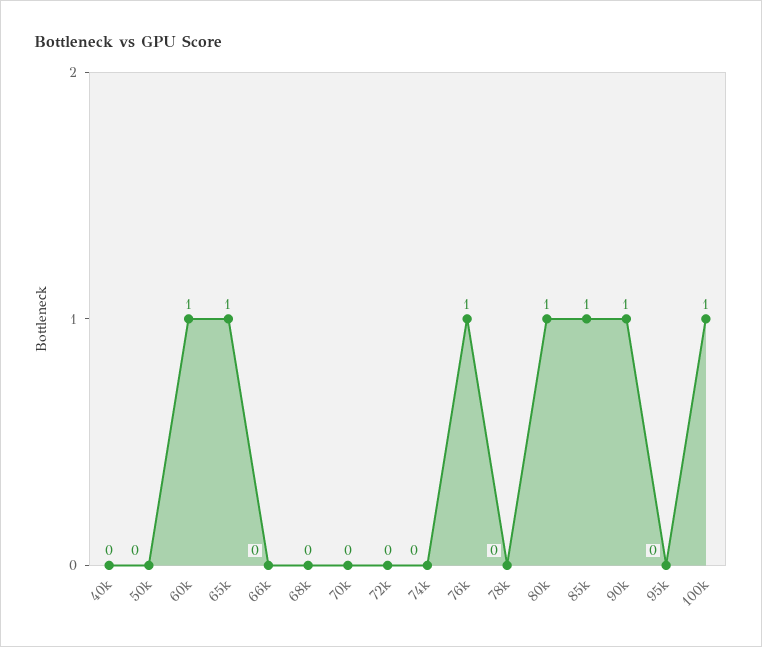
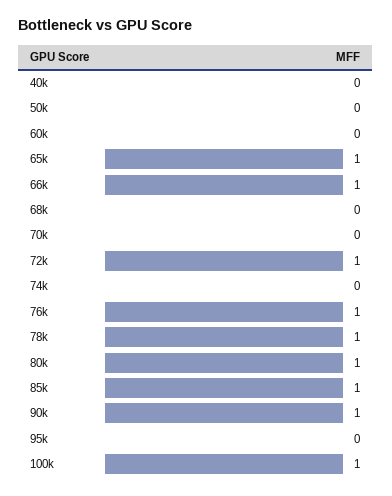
  {
    "40k": 0,
    "50k": 0,
-   "60k": 1,
+   "60k": 0,
    "65k": 1,
-   "66k": 0,
+   "66k": 1,
    "68k": 0,
    "70k": 0,
-   "72k": 0,
+   "72k": 1,
    "74k": 0,
    "76k": 1,
-   "78k": 0,
+   "78k": 1,
    "80k": 1,
    "85k": 1,
    "90k": 1,
    "95k": 0,
    "100k": 1
  }

